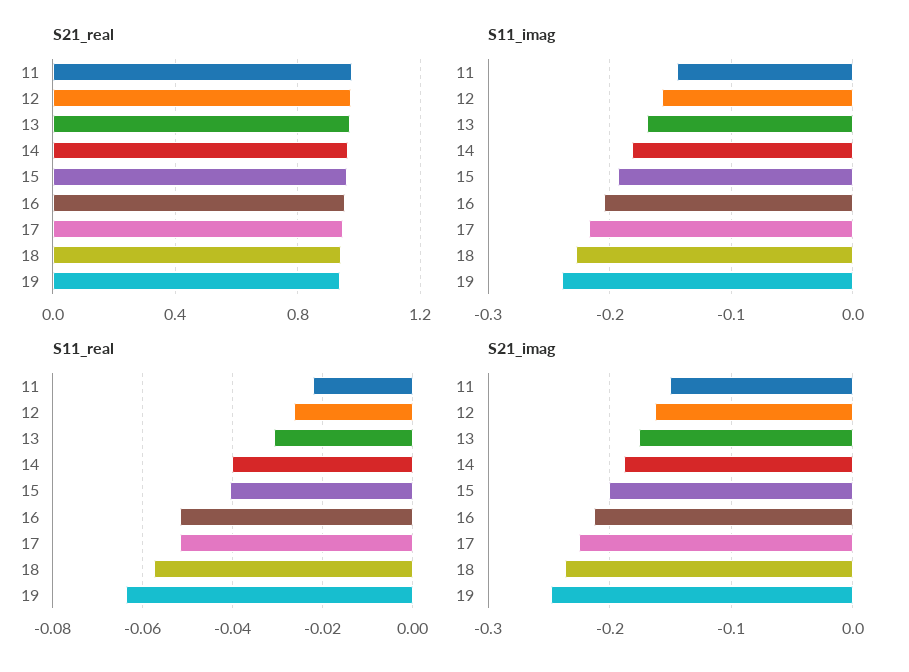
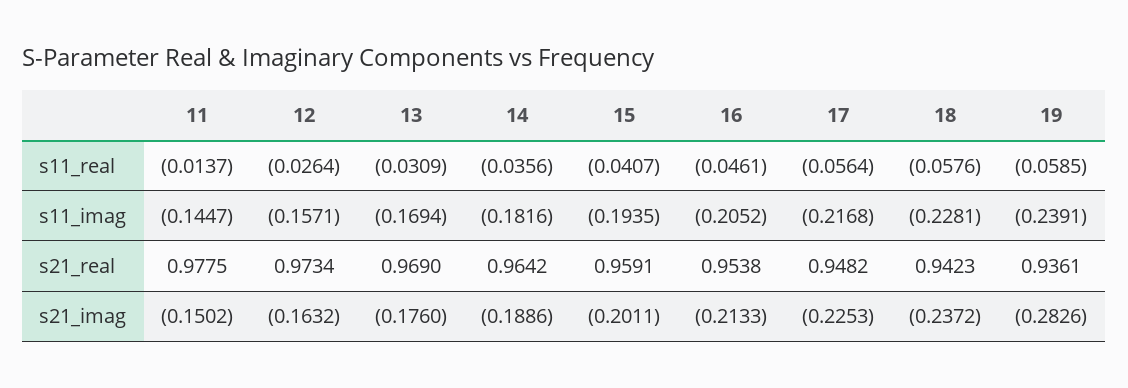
  {
    "S21_real": {
      "11": 0.9775,
      "12": 0.9734,
      "13": 0.969,
      "14": 0.9642,
      "15": 0.9591,
      "16": 0.9538,
      "17": 0.9482,
      "18": 0.9423,
      "19": 0.9361
    },
    "S11_imag": {
      "11": -0.1447,
      "12": -0.1571,
      "13": -0.1694,
      "14": -0.1816,
      "15": -0.1935,
      "16": -0.2052,
      "17": -0.2168,
      "18": -0.2281,
      "19": -0.2391
    },
    "S11_real": {
-     "11": -0.022,
+     "11": -0.0137,
      "12": -0.0264,
      "13": -0.0309,
-     "14": -0.04,
+     "14": -0.0356,
      "15": -0.0407,
-     "16": -0.052,
+     "16": -0.0461,
-     "17": -0.052,
+     "17": -0.0564,
      "18": -0.0576,
-     "19": -0.064
+     "19": -0.0585
    },
    "S21_imag": {
      "11": -0.1502,
      "12": -0.1632,
      "13": -0.176,
      "14": -0.1886,
      "15": -0.2011,
      "16": -0.2133,
      "17": -0.2253,
      "18": -0.2372,
-     "19": -0.25
+     "19": -0.2826
    }
  }

